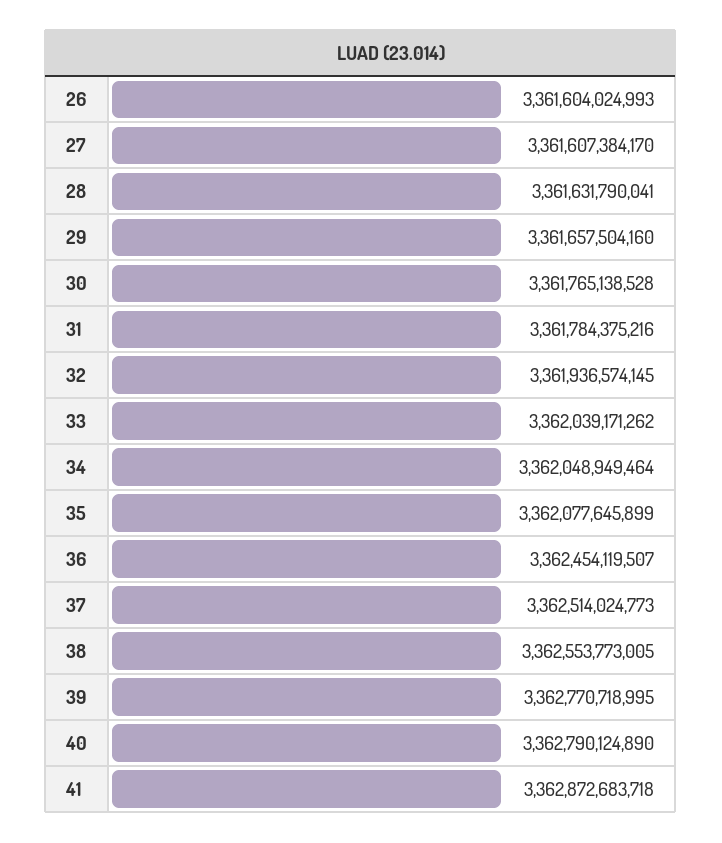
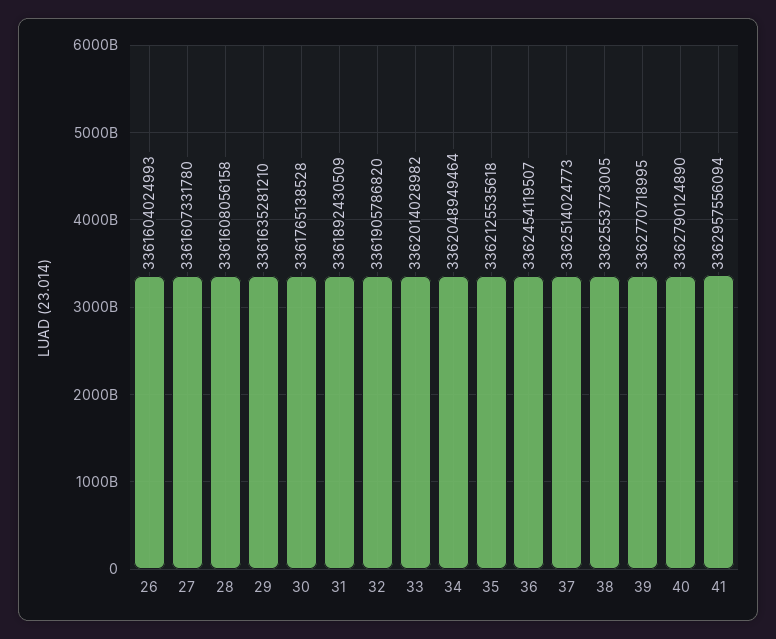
  {
    "26": 3361604024993,
-   "27": 3361607384170,
+   "27": 3361607331780,
-   "28": 3361631790041,
+   "28": 3361608056158,
-   "29": 3361657504160,
+   "29": 3361635281210,
    "30": 3361765138528,
-   "31": 3361784375216,
+   "31": 3361892430509,
-   "32": 3361936574145,
+   "32": 3361905786820,
-   "33": 3362039171262,
+   "33": 3362014028982,
    "34": 3362048949464,
-   "35": 3362077645899,
+   "35": 3362125535618,
    "36": 3362454119507,
    "37": 3362514024773,
    "38": 3362553773005,
    "39": 3362770718995,
    "40": 3362790124890,
-   "41": 3362872683718
+   "41": 3362957556094
  }

